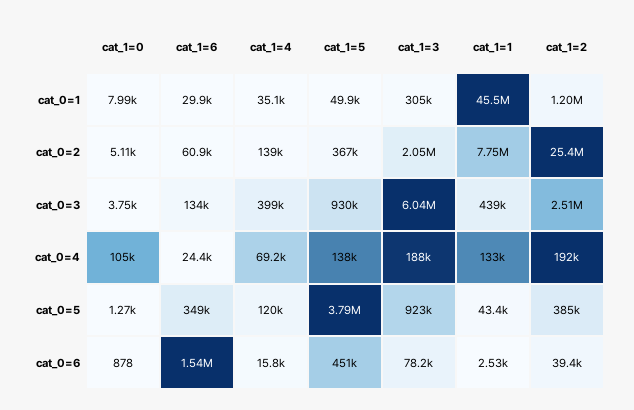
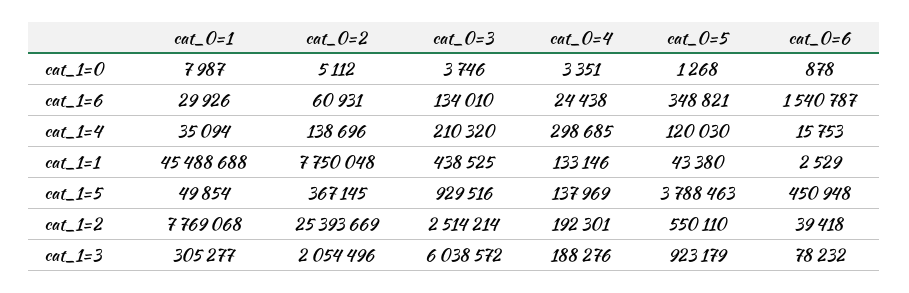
  {
    "cat_1=0": {
      "cat_0=1": 7987,
      "cat_0=2": 5112,
      "cat_0=3": 3746,
-     "cat_0=4": 105000,
+     "cat_0=4": 3351,
      "cat_0=5": 1268,
      "cat_0=6": 878
    },
    "cat_1=6": {
      "cat_0=1": 29926,
      "cat_0=2": 60931,
      "cat_0=3": 134010,
      "cat_0=4": 24438,
      "cat_0=5": 348821,
      "cat_0=6": 1540787
    },
    "cat_1=4": {
      "cat_0=1": 35094,
      "cat_0=2": 138696,
-     "cat_0=3": 399000,
+     "cat_0=3": 210320,
-     "cat_0=4": 69200,
+     "cat_0=4": 298685,
      "cat_0=5": 120030,
      "cat_0=6": 15753
    },
    "cat_1=5": {
      "cat_0=1": 49854,
      "cat_0=2": 367145,
      "cat_0=3": 929516,
      "cat_0=4": 137969,
      "cat_0=5": 3788463,
      "cat_0=6": 450948
    },
    "cat_1=3": {
      "cat_0=1": 305277,
      "cat_0=2": 2054496,
      "cat_0=3": 6038572,
      "cat_0=4": 188276,
      "cat_0=5": 923179,
      "cat_0=6": 78232
    },
    "cat_1=1": {
      "cat_0=1": 45488688,
      "cat_0=2": 7750048,
      "cat_0=3": 438525,
      "cat_0=4": 133146,
      "cat_0=5": 43380,
      "cat_0=6": 2529
    },
    "cat_1=2": {
-     "cat_0=1": 1200000,
+     "cat_0=1": 7769068,
      "cat_0=2": 25393669,
      "cat_0=3": 2514214,
      "cat_0=4": 192301,
-     "cat_0=5": 385000,
+     "cat_0=5": 550110,
      "cat_0=6": 39418
    }
  }

